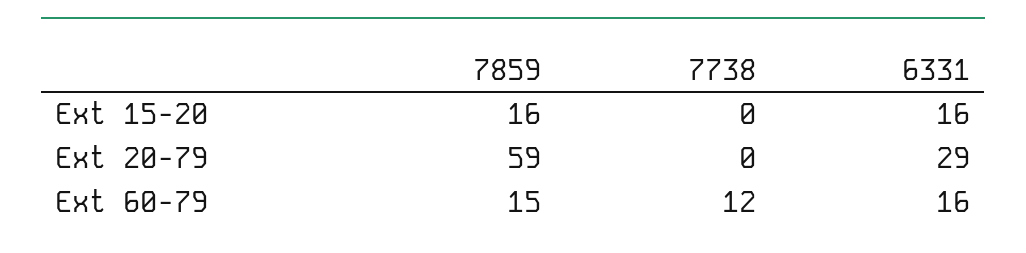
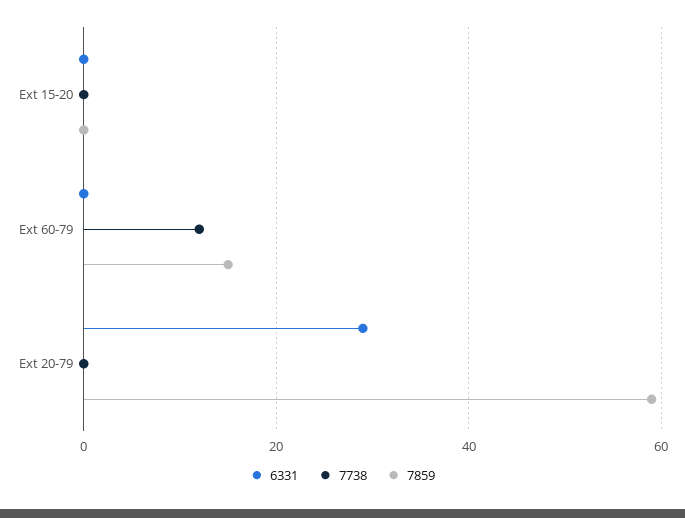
  {
    "7859": {
-     "Ext 15-20": 16,
+     "Ext 15-20": 0,
      "Ext 20-79": 59,
      "Ext 60-79": 15
    },
    "7738": {
      "Ext 15-20": 0,
      "Ext 20-79": 0,
      "Ext 60-79": 12
    },
    "6331": {
-     "Ext 15-20": 16,
+     "Ext 15-20": 0,
      "Ext 20-79": 29,
-     "Ext 60-79": 16
+     "Ext 60-79": 0
    }
  }

